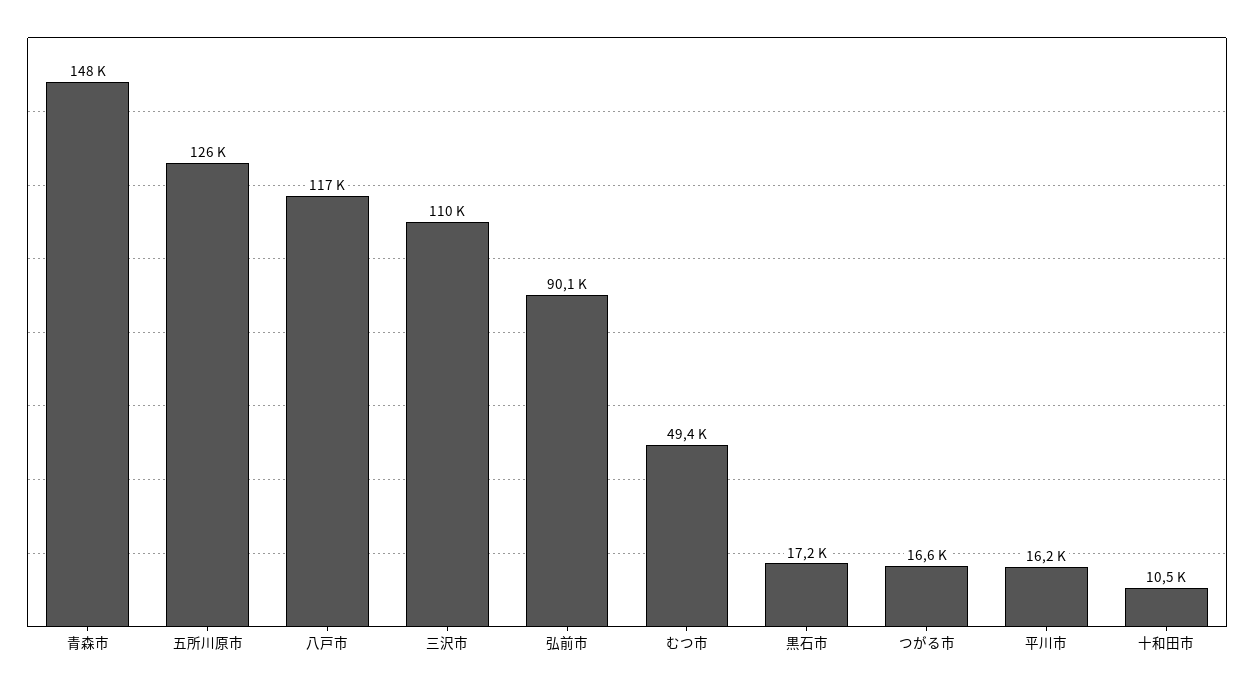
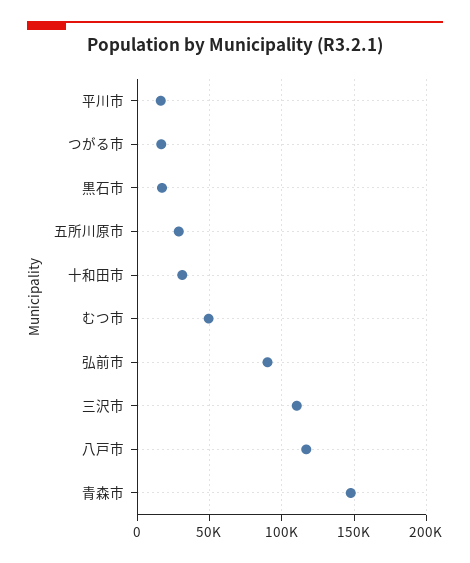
  {
    "青森市": 148000,
-   "五所川原市": 126000,
+   "五所川原市": 30000,
    "八戸市": 117000,
    "三沢市": 110000,
    "弘前市": 90100,
    "むつ市": 49400,
    "黒石市": 17200,
    "つがる市": 16600,
    "平川市": 16200,
-   "十和田市": 10500
+   "十和田市": 30000
  }

